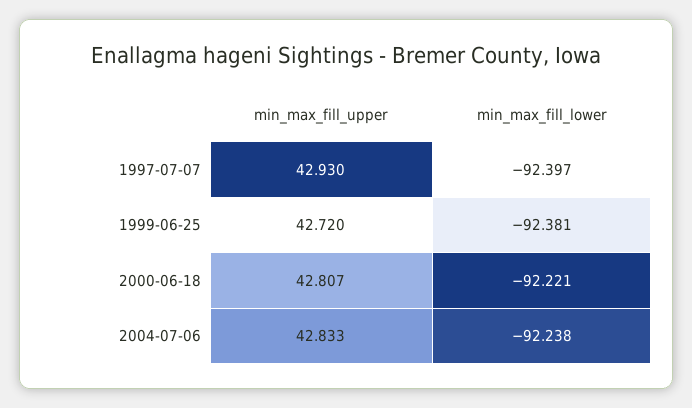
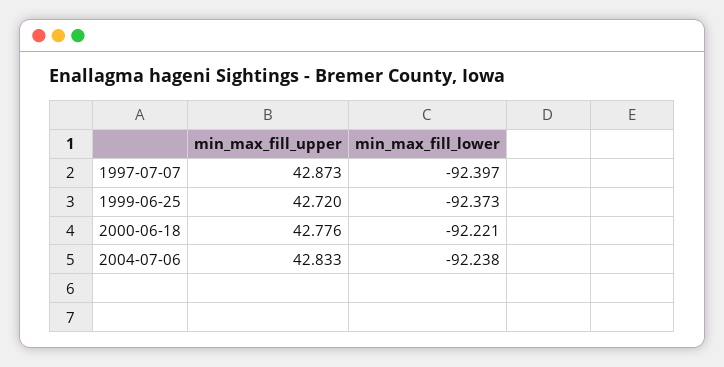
  {
    "min_max_fill_upper": {
-     "1997-07-07": 42.93,
+     "1997-07-07": 42.873,
      "1999-06-25": 42.72,
-     "2000-06-18": 42.807,
+     "2000-06-18": 42.776,
      "2004-07-06": 42.833
    },
    "min_max_fill_lower": {
      "1997-07-07": -92.397,
-     "1999-06-25": -92.381,
+     "1999-06-25": -92.373,
      "2000-06-18": -92.221,
      "2004-07-06": -92.238
    }
  }

